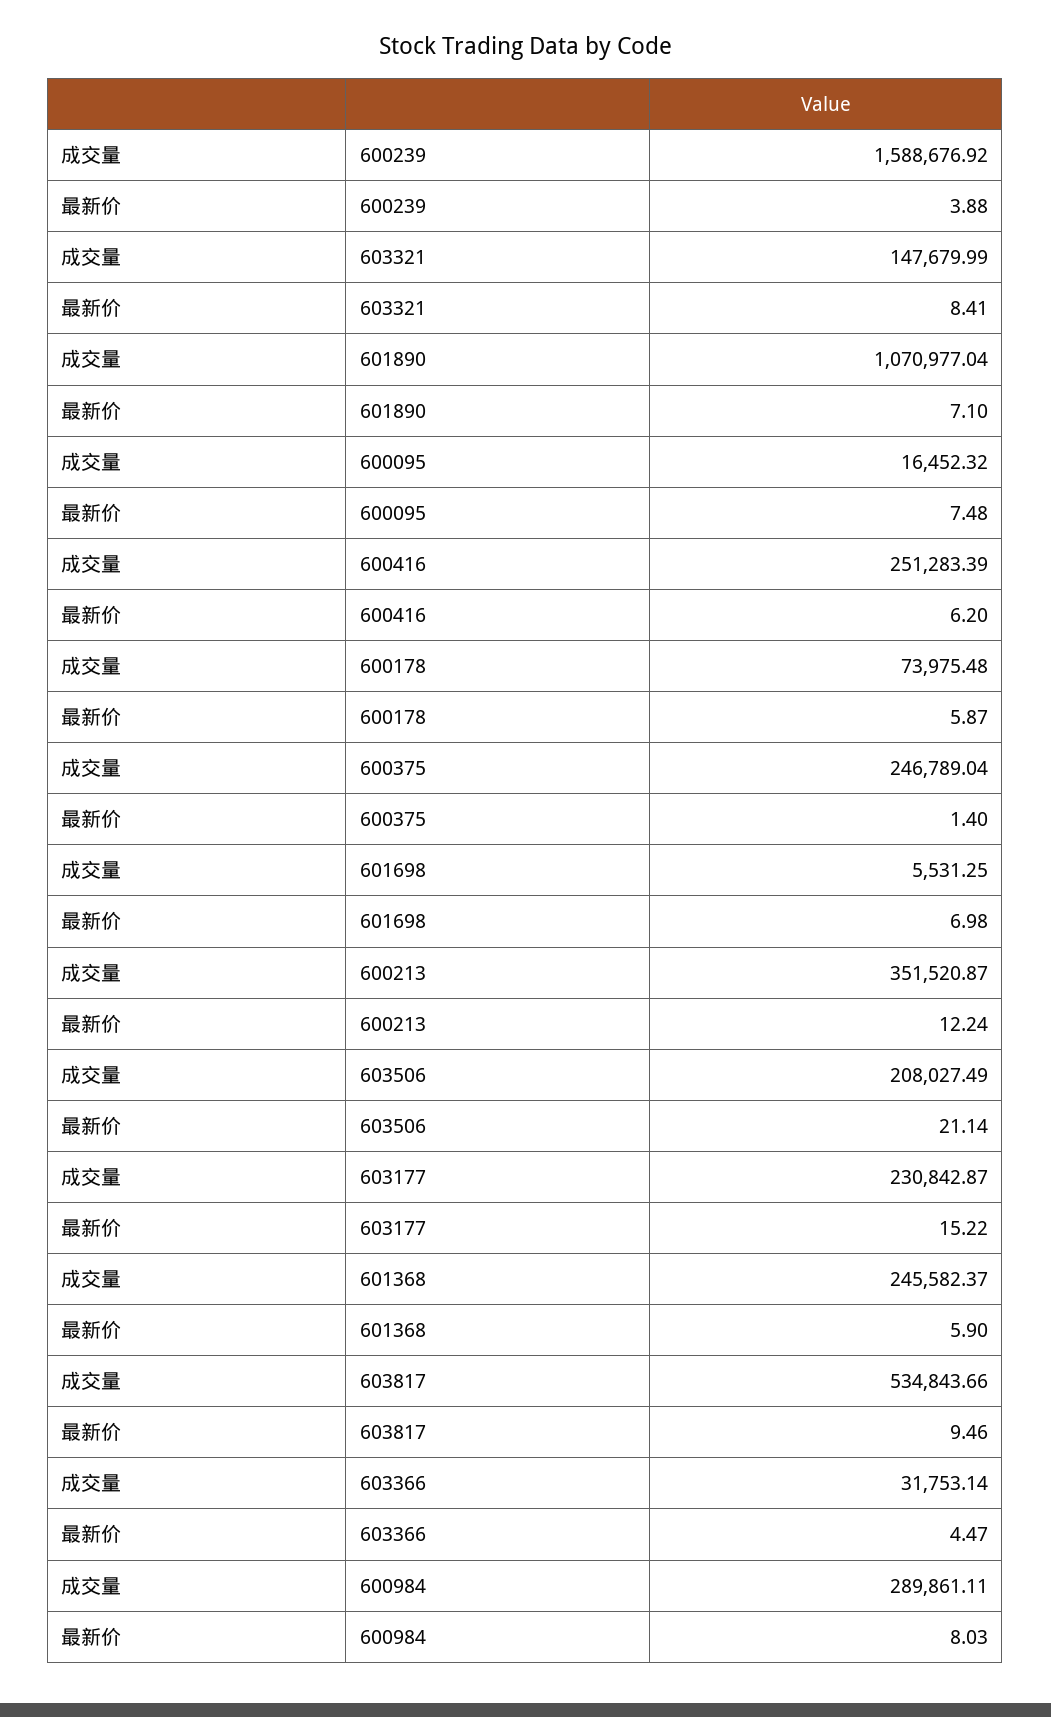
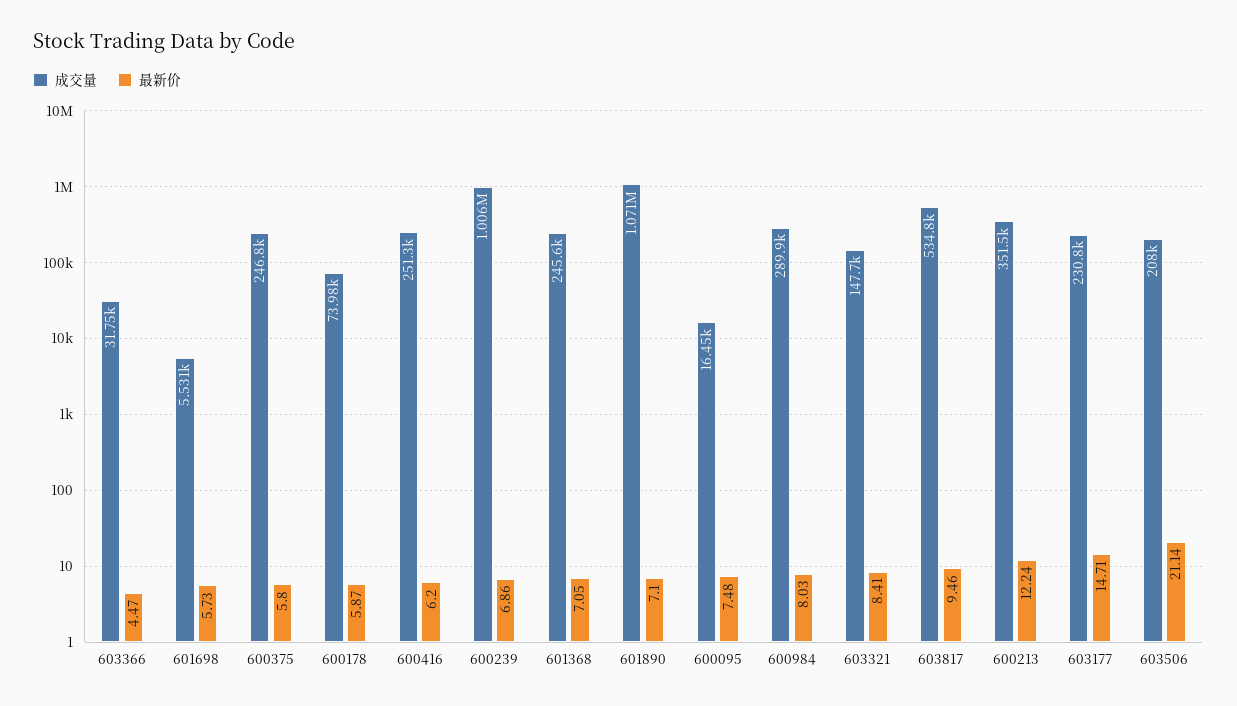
  {
    "成交量": {
-     "600239": 1588676.92,
+     "600239": 1006000,
      "603321": 147679.99,
      "601890": 1070977.04,
      "600095": 16452.32,
      "600416": 251283.39,
      "600178": 73975.48,
      "600375": 246789.04,
      "601698": 5531.25,
      "600213": 351520.87,
      "603506": 208027.49,
      "603177": 230842.87,
      "601368": 245582.37,
      "603817": 534843.66,
      "603366": 31753.14,
      "600984": 289861.11
    },
    "最新价": {
-     "600239": 3.88,
+     "600239": 6.86,
      "603321": 8.41,
      "601890": 7.1,
      "600095": 7.48,
      "600416": 6.2,
      "600178": 5.87,
-     "600375": 1.4,
+     "600375": 5.8,
-     "601698": 6.98,
+     "601698": 5.73,
      "600213": 12.24,
      "603506": 21.14,
-     "603177": 15.22,
+     "603177": 14.71,
-     "601368": 5.9,
+     "601368": 7.05,
      "603817": 9.46,
      "603366": 4.47,
      "600984": 8.03
    }
  }

